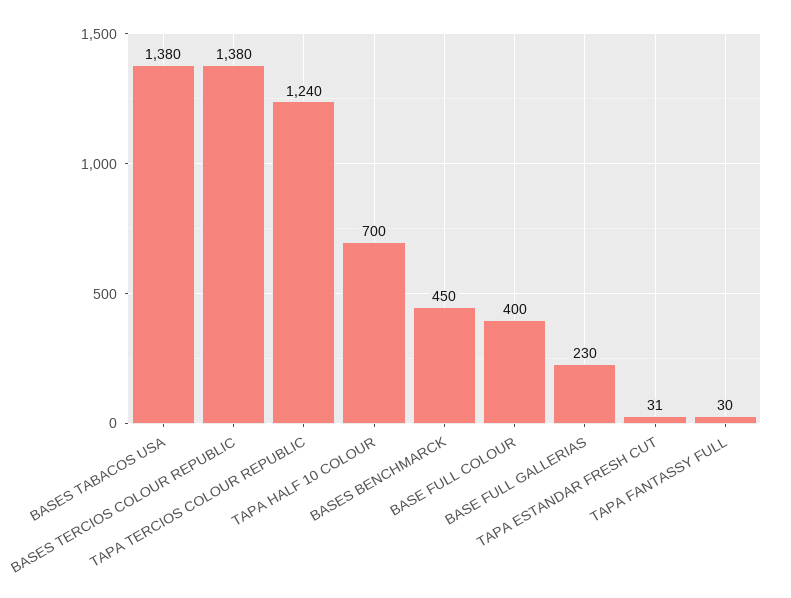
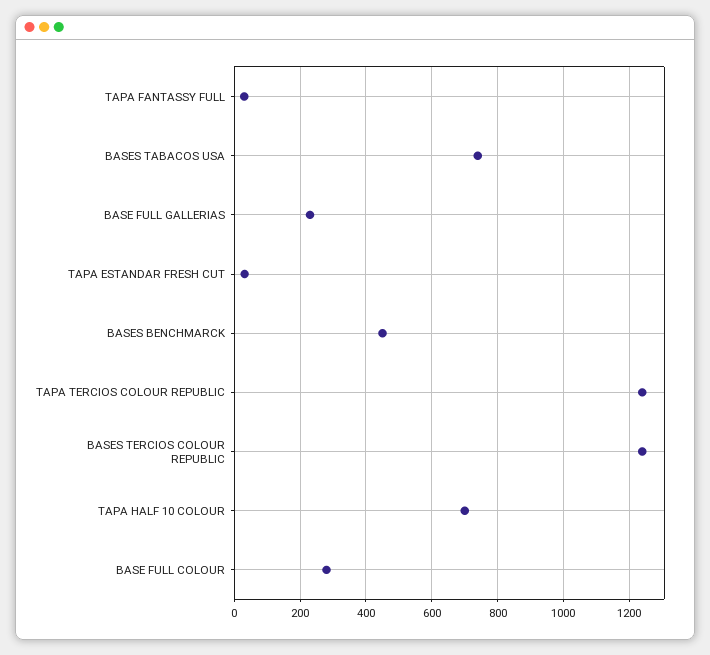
  {
-   "BASES TABACOS USA": 1380,
+   "BASES TABACOS USA": 740,
-   "BASES TERCIOS COLOUR REPUBLIC": 1380,
+   "BASES TERCIOS COLOUR REPUBLIC": 1240,
    "TAPA TERCIOS COLOUR REPUBLIC": 1240,
    "TAPA HALF 10 COLOUR": 700,
    "BASES BENCHMARCK": 450,
-   "BASE FULL COLOUR": 400,
+   "BASE FULL COLOUR": 280,
    "BASE FULL GALLERIAS": 230,
    "TAPA ESTANDAR FRESH CUT": 31,
    "TAPA FANTASSY FULL": 30
  }

